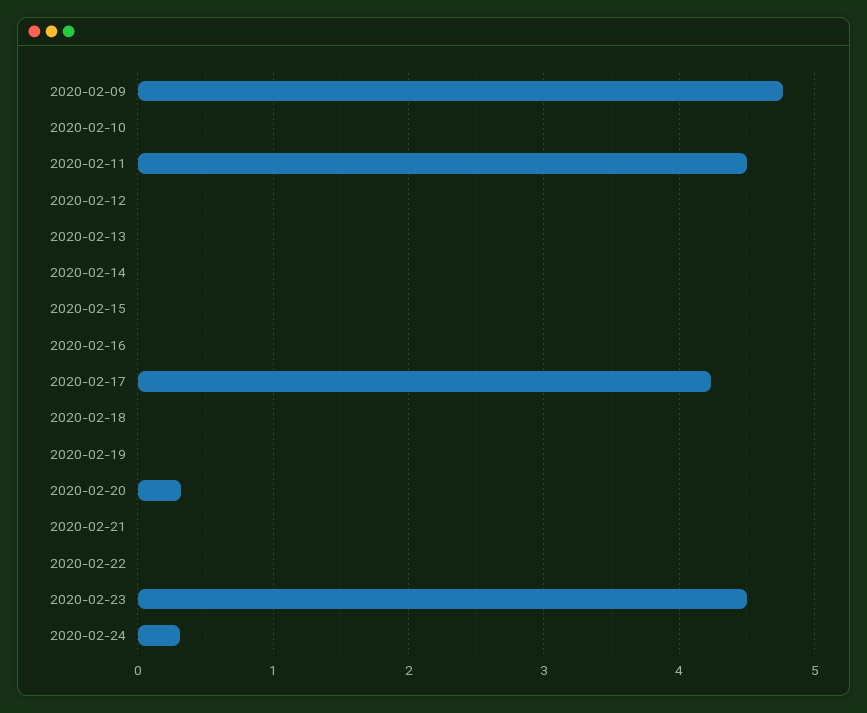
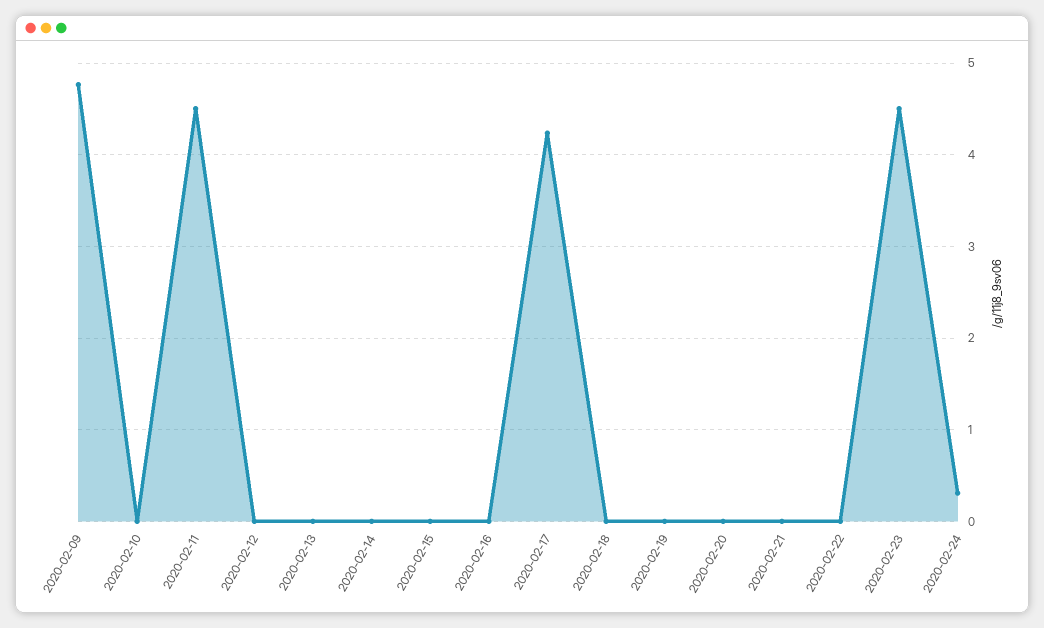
  {
    "2020-02-09": 4.8,
    "2020-02-10": 0,
    "2020-02-11": 4.5,
    "2020-02-12": 0,
    "2020-02-13": 0,
    "2020-02-14": 0,
    "2020-02-15": 0,
    "2020-02-16": 0,
    "2020-02-17": 4.2,
    "2020-02-18": 0,
    "2020-02-19": 0,
-   "2020-02-20": 0.3,
+   "2020-02-20": 0,
    "2020-02-21": 0,
    "2020-02-22": 0,
    "2020-02-23": 4.5,
    "2020-02-24": 0.3
  }

